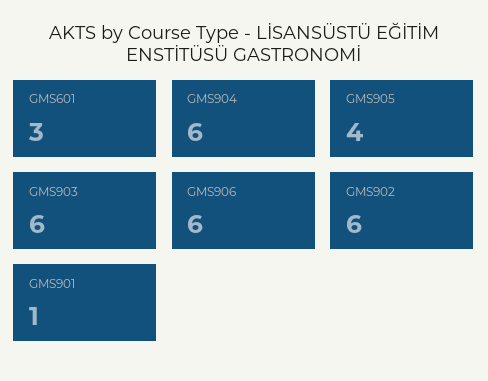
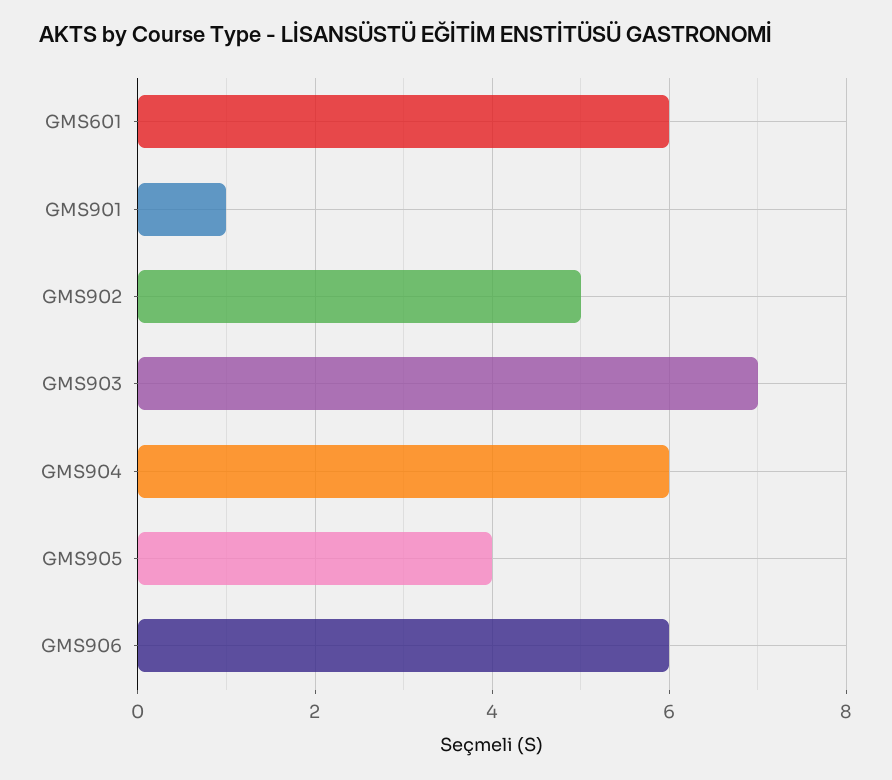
  {
-   "GMS601": 3,
+   "GMS601": 6,
    "GMS904": 6,
    "GMS905": 4,
-   "GMS903": 6,
+   "GMS903": 7,
    "GMS906": 6,
-   "GMS902": 6,
+   "GMS902": 5,
    "GMS901": 1
  }

